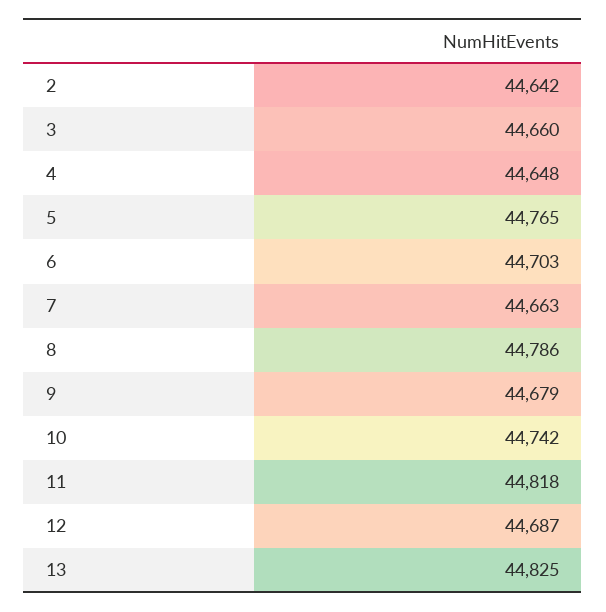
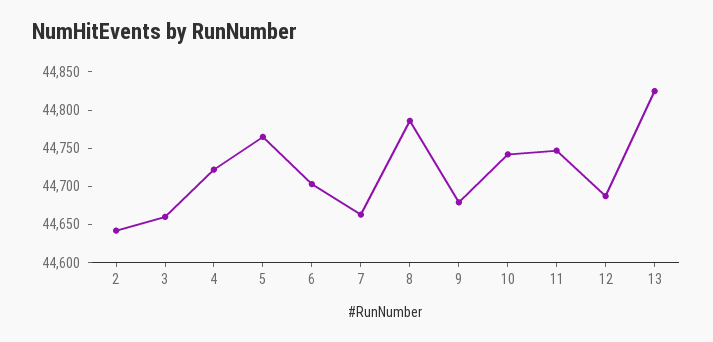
  {
    "2": 44642,
    "3": 44660,
-   "4": 44648,
+   "4": 44725,
    "5": 44765,
    "6": 44703,
    "7": 44663,
    "8": 44786,
    "9": 44679,
    "10": 44742,
-   "11": 44818,
+   "11": 44750,
    "12": 44687,
    "13": 44825
  }

